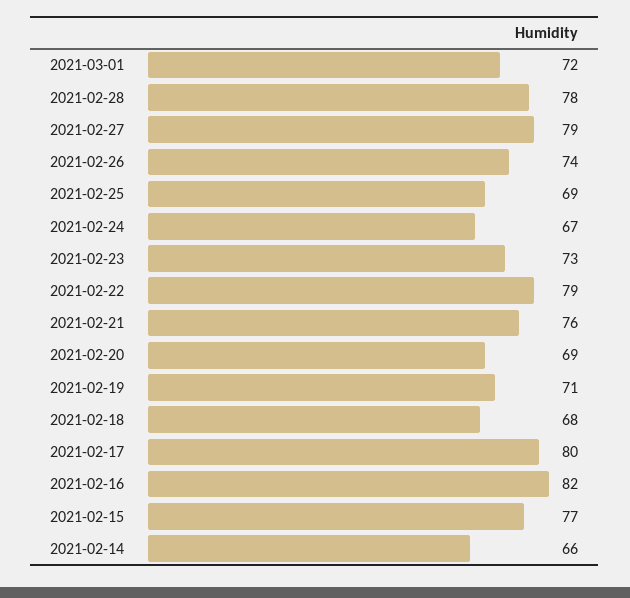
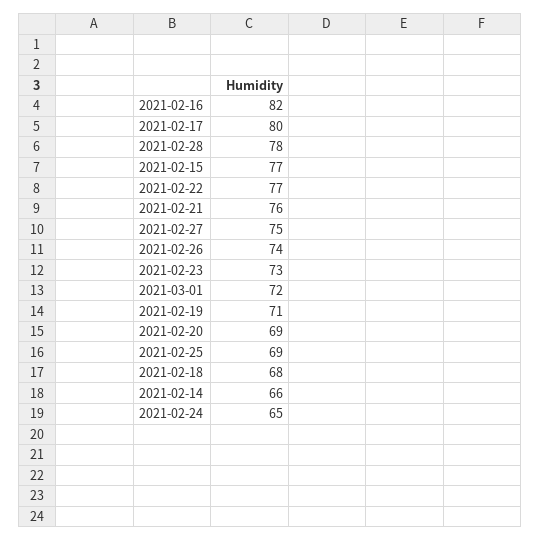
  {
    "2021-03-01": 72,
    "2021-02-28": 78,
-   "2021-02-27": 79,
+   "2021-02-27": 75,
    "2021-02-26": 74,
    "2021-02-25": 69,
-   "2021-02-24": 67,
+   "2021-02-24": 65,
    "2021-02-23": 73,
-   "2021-02-22": 79,
+   "2021-02-22": 77,
    "2021-02-21": 76,
    "2021-02-20": 69,
    "2021-02-19": 71,
    "2021-02-18": 68,
    "2021-02-17": 80,
    "2021-02-16": 82,
    "2021-02-15": 77,
    "2021-02-14": 66
  }

